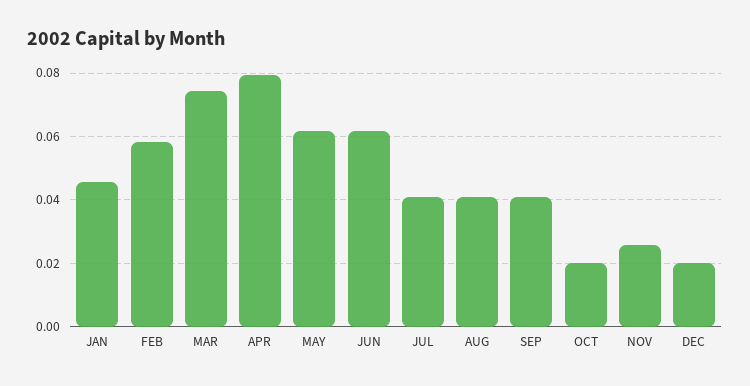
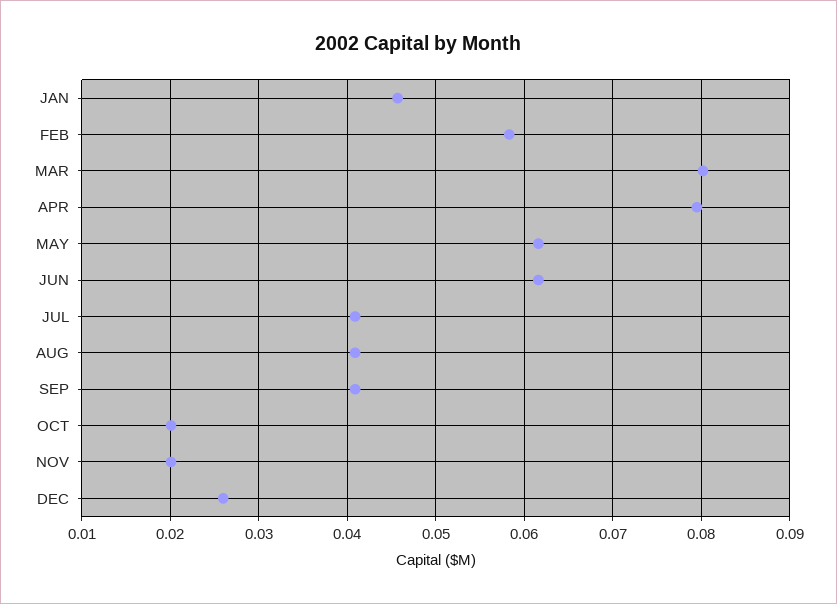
  {
    "JAN": 0.046,
    "FEB": 0.058,
-   "MAR": 0.074,
+   "MAR": 0.08,
    "APR": 0.08,
    "MAY": 0.062,
    "JUN": 0.062,
    "JUL": 0.041,
    "AUG": 0.041,
    "SEP": 0.041,
    "OCT": 0.02,
-   "NOV": 0.026,
+   "NOV": 0.02,
-   "DEC": 0.02
+   "DEC": 0.026
  }

